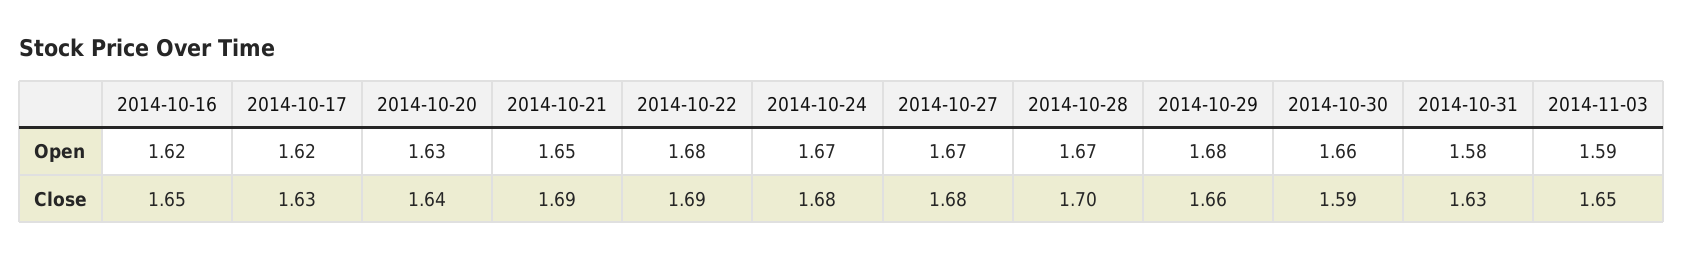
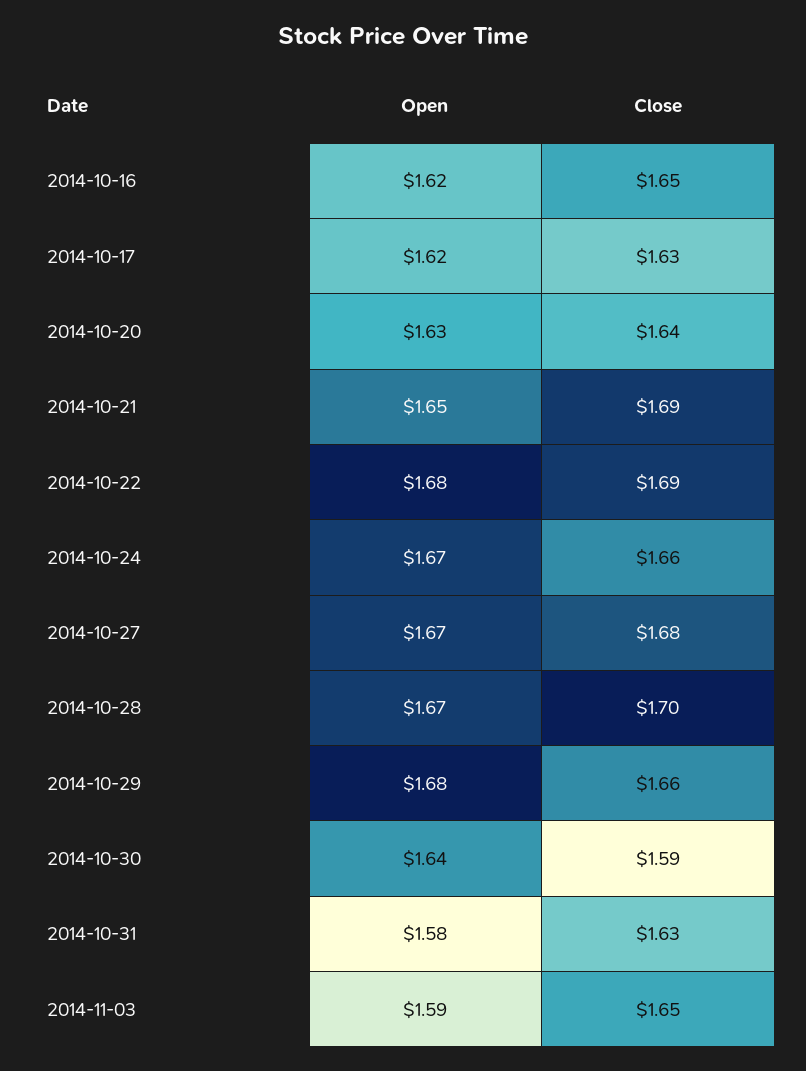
  {
    "2014-10-16": {
      "Open": 1.62,
      "Close": 1.65
    },
    "2014-10-17": {
      "Open": 1.62,
      "Close": 1.63
    },
    "2014-10-20": {
      "Open": 1.63,
      "Close": 1.64
    },
    "2014-10-21": {
      "Open": 1.65,
      "Close": 1.69
    },
    "2014-10-22": {
      "Open": 1.68,
      "Close": 1.69
    },
    "2014-10-24": {
      "Open": 1.67,
-     "Close": 1.68
+     "Close": 1.66
    },
    "2014-10-27": {
      "Open": 1.67,
      "Close": 1.68
    },
    "2014-10-28": {
      "Open": 1.67,
      "Close": 1.7
    },
    "2014-10-29": {
      "Open": 1.68,
      "Close": 1.66
    },
    "2014-10-30": {
-     "Open": 1.66,
+     "Open": 1.64,
      "Close": 1.59
    },
    "2014-10-31": {
      "Open": 1.58,
      "Close": 1.63
    },
    "2014-11-03": {
      "Open": 1.59,
      "Close": 1.65
    }
  }

